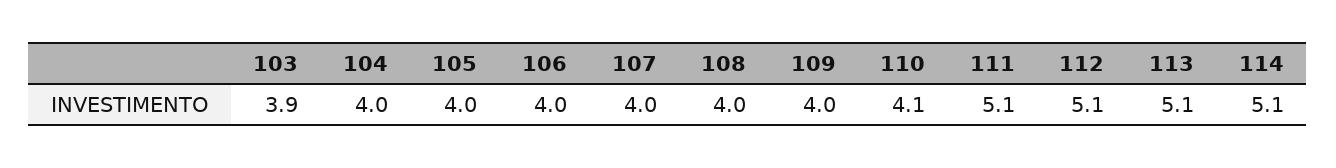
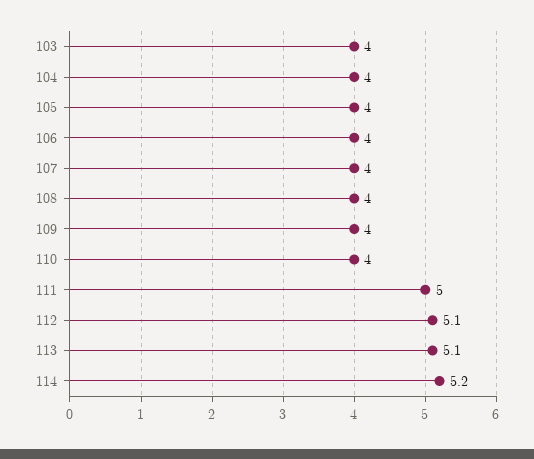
  {
-   "103": 3.9,
+   "103": 4,
    "104": 4,
    "105": 4,
    "106": 4,
    "107": 4,
    "108": 4,
    "109": 4,
-   "110": 4.1,
+   "110": 4,
-   "111": 5.1,
+   "111": 5,
    "112": 5.1,
    "113": 5.1,
-   "114": 5.1
+   "114": 5.2
  }

